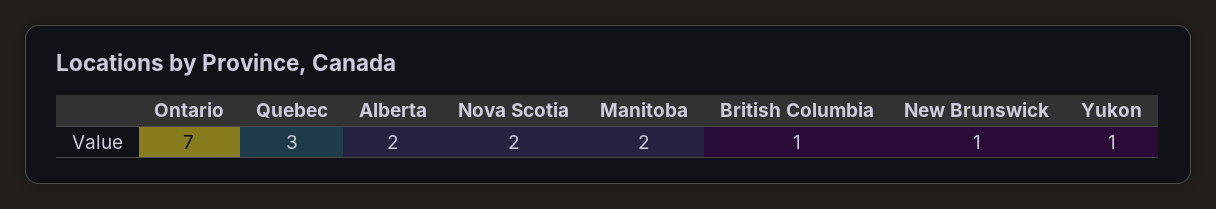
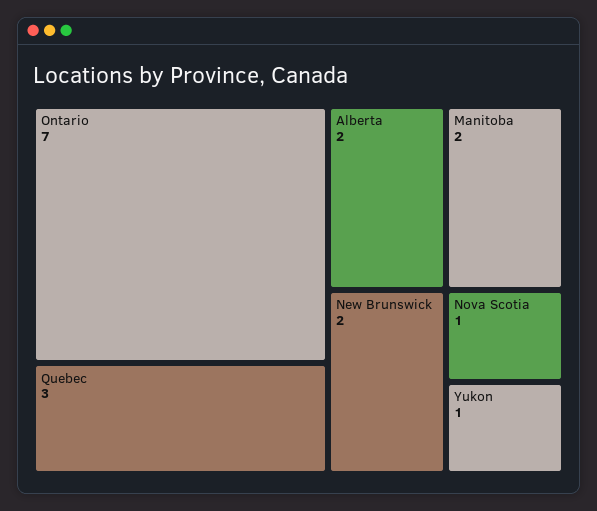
  {
    "Ontario": 7,
    "Quebec": 3,
    "Alberta": 2,
-   "Nova Scotia": 2,
+   "Nova Scotia": 1,
    "Manitoba": 2,
-   "British Columbia": 1,
-   "New Brunswick": 1,
+   "New Brunswick": 2,
    "Yukon": 1
  }

